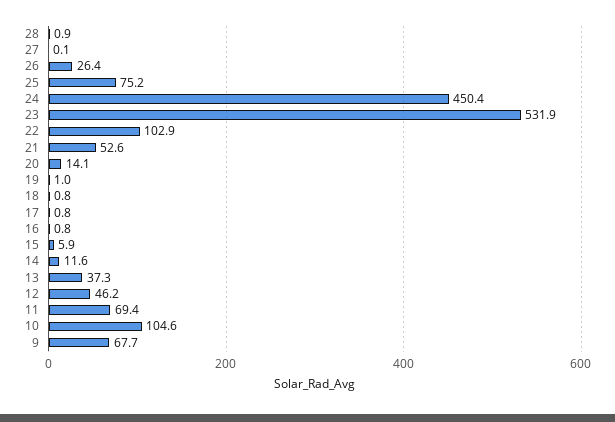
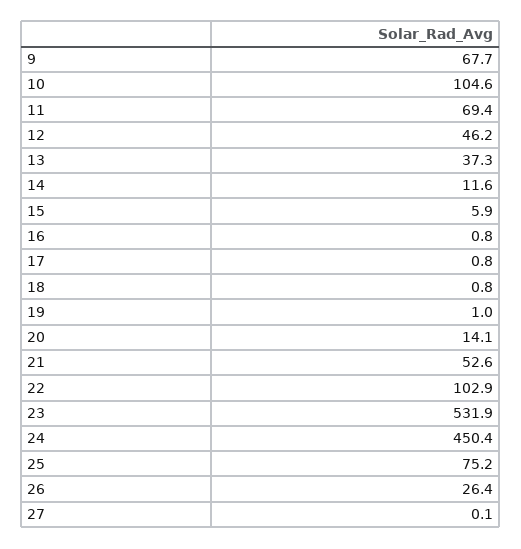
  {
-   "28": 0.9,
    "27": 0.1,
    "26": 26.4,
    "25": 75.2,
    "24": 450.4,
    "23": 531.9,
    "22": 102.9,
    "21": 52.6,
    "20": 14.1,
    "19": 1,
    "18": 0.8,
    "17": 0.8,
    "16": 0.8,
    "15": 5.9,
    "14": 11.6,
    "13": 37.3,
    "12": 46.2,
    "11": 69.4,
    "10": 104.6,
    "9": 67.7
  }

